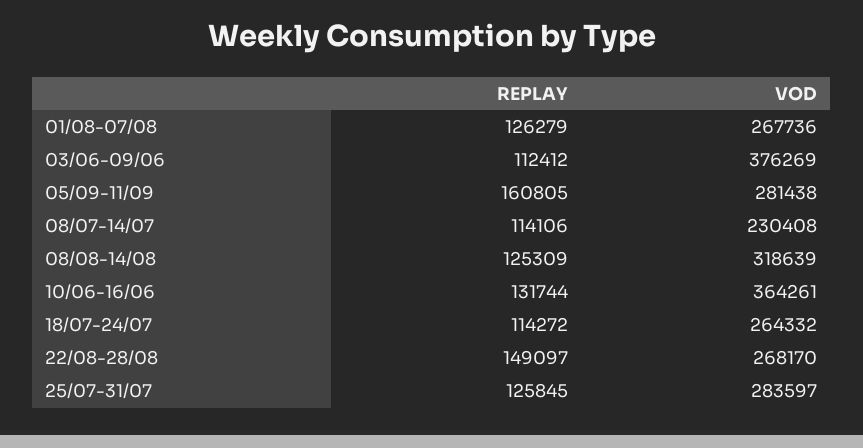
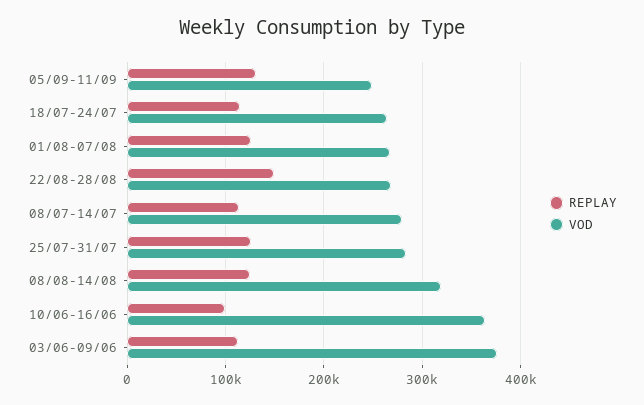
  {
    "REPLAY": {
      "01/08-07/08": 126279,
      "03/06-09/06": 112412,
-     "05/09-11/09": 160805,
+     "05/09-11/09": 130000,
      "08/07-14/07": 114106,
      "08/08-14/08": 125309,
-     "10/06-16/06": 131744,
+     "10/06-16/06": 100000,
      "18/07-24/07": 114272,
      "22/08-28/08": 149097,
      "25/07-31/07": 125845
    },
    "VOD": {
      "01/08-07/08": 267736,
      "03/06-09/06": 376269,
-     "05/09-11/09": 281438,
+     "05/09-11/09": 250000,
-     "08/07-14/07": 230408,
+     "08/07-14/07": 280000,
      "08/08-14/08": 318639,
      "10/06-16/06": 364261,
      "18/07-24/07": 264332,
      "22/08-28/08": 268170,
      "25/07-31/07": 283597
    }
  }

